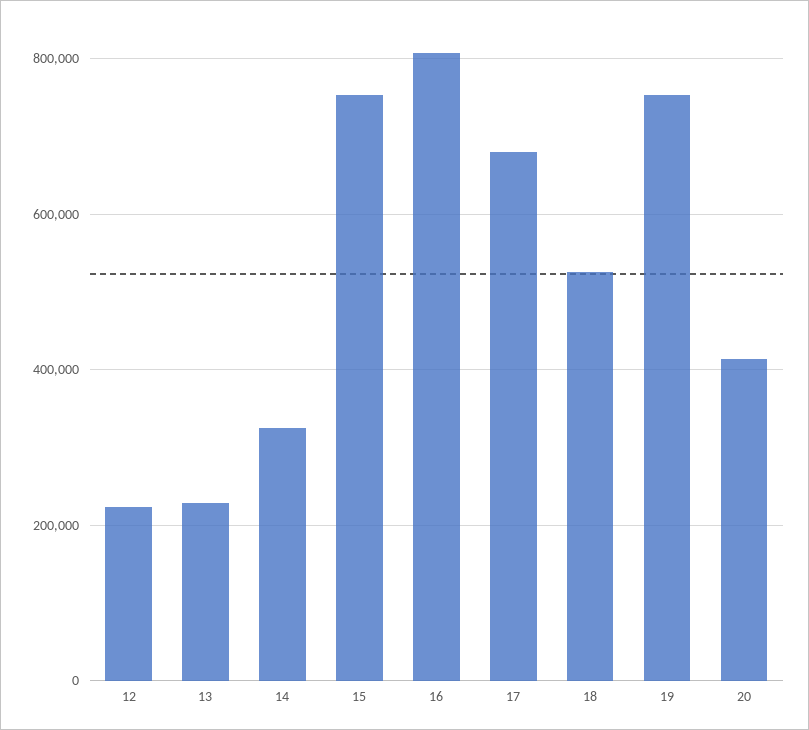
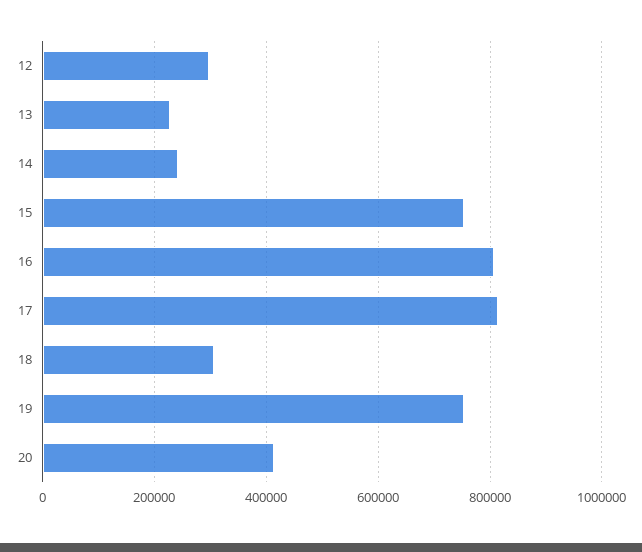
  {
-   "12": 220000,
+   "12": 300000,
    "13": 220000,
-   "14": 320000,
+   "14": 240000,
    "15": 760000,
    "16": 800000,
-   "17": 680000,
+   "17": 820000,
-   "18": 520000,
+   "18": 300000,
    "19": 760000,
    "20": 420000
  }

